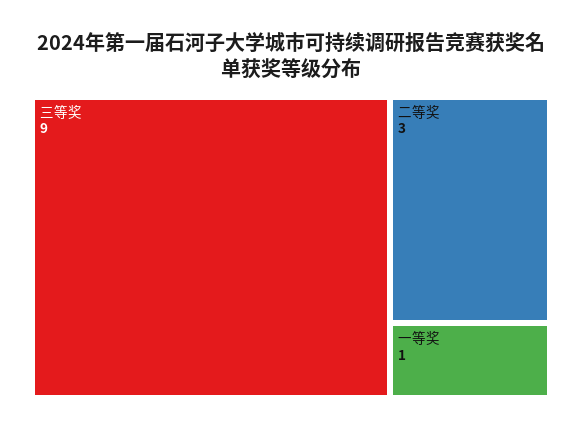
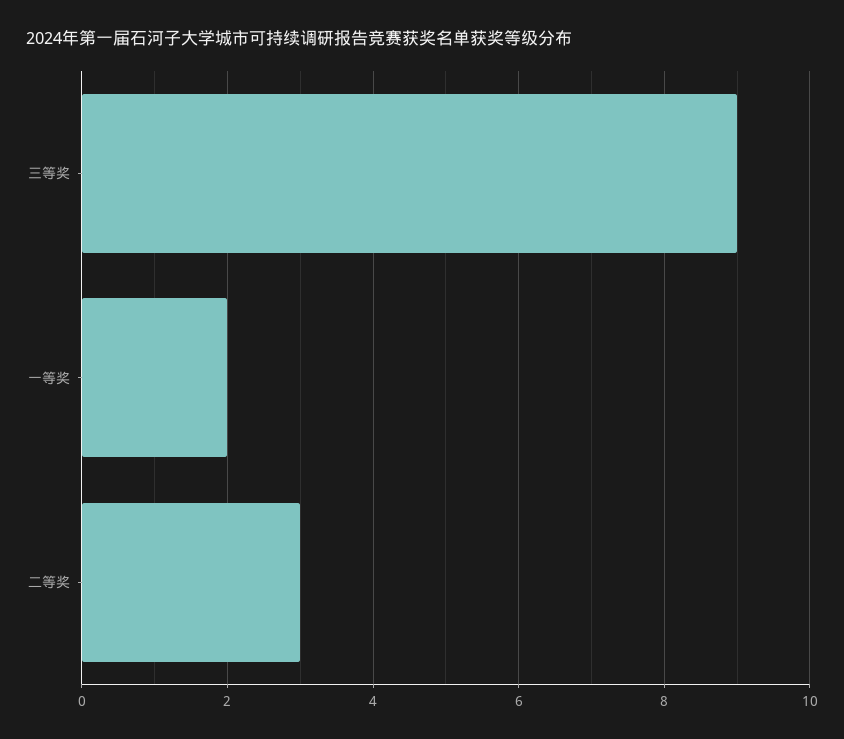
  {
    "三等奖": 9,
    "二等奖": 3,
-   "一等奖": 1
+   "一等奖": 2
  }

